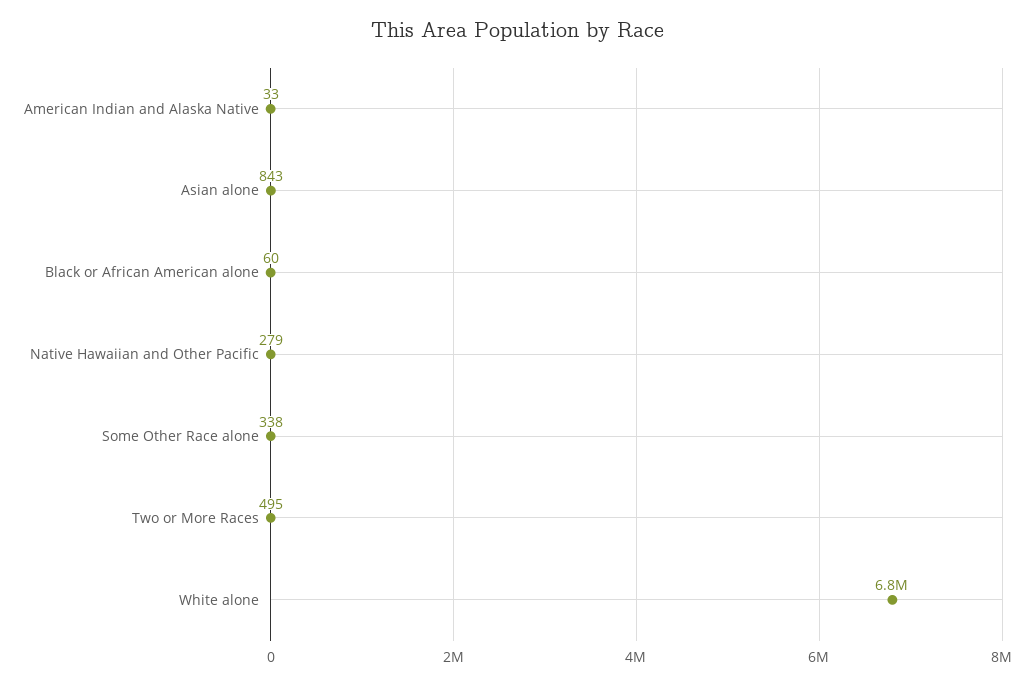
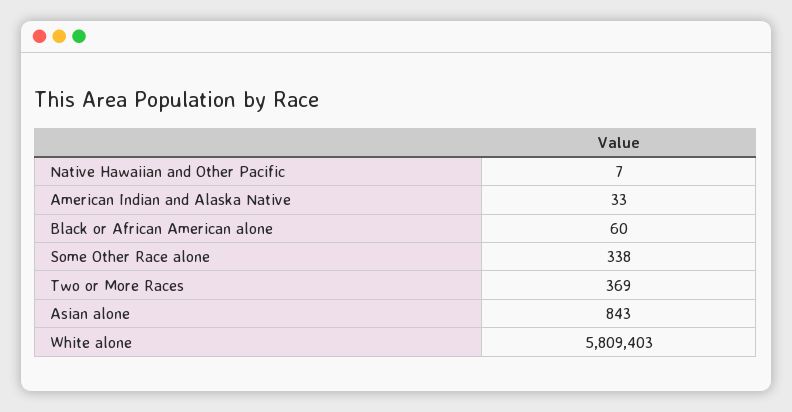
  {
    "American Indian and Alaska Native": 33,
    "Asian alone": 843,
    "Black or African American alone": 60,
-   "Native Hawaiian and Other Pacific": 279,
+   "Native Hawaiian and Other Pacific": 7,
    "Some Other Race alone": 338,
-   "Two or More Races": 495,
+   "Two or More Races": 369,
-   "White alone": 6800000
+   "White alone": 5809403
  }

